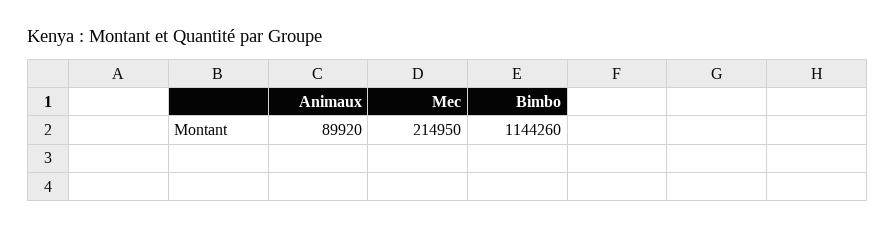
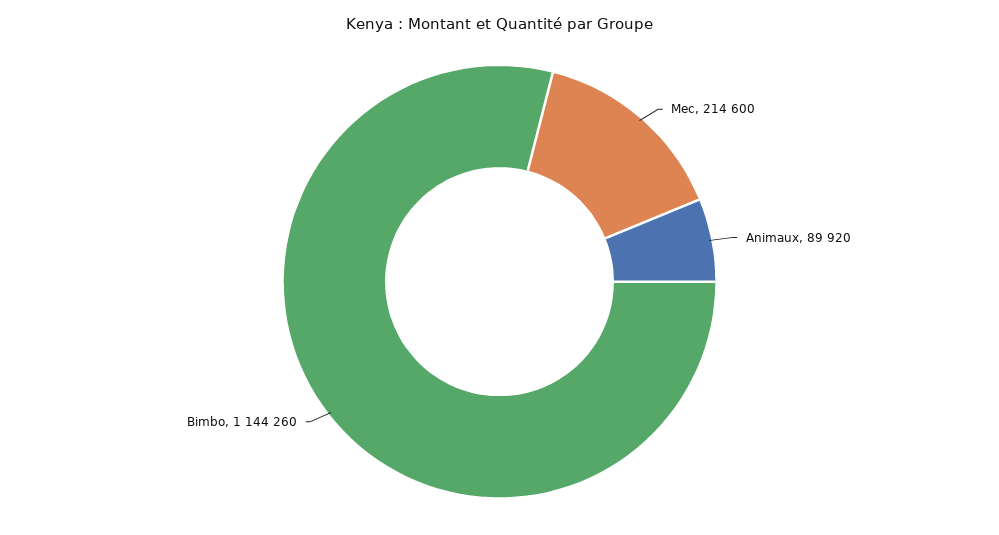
  {
    "Animaux": 89920,
-   "Mec": 214950,
+   "Mec": 214600,
    "Bimbo": 1144260
  }

